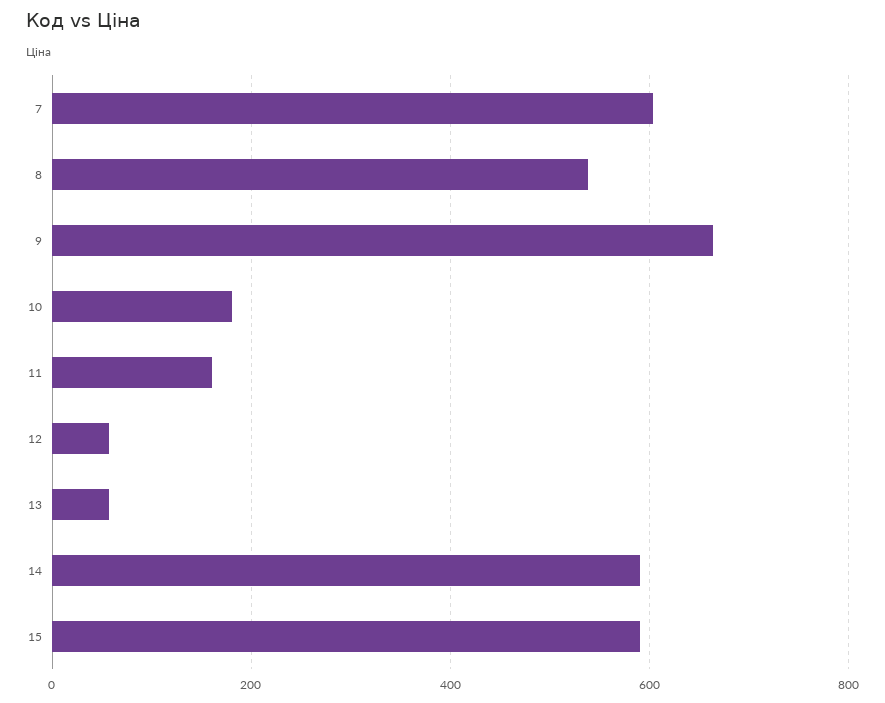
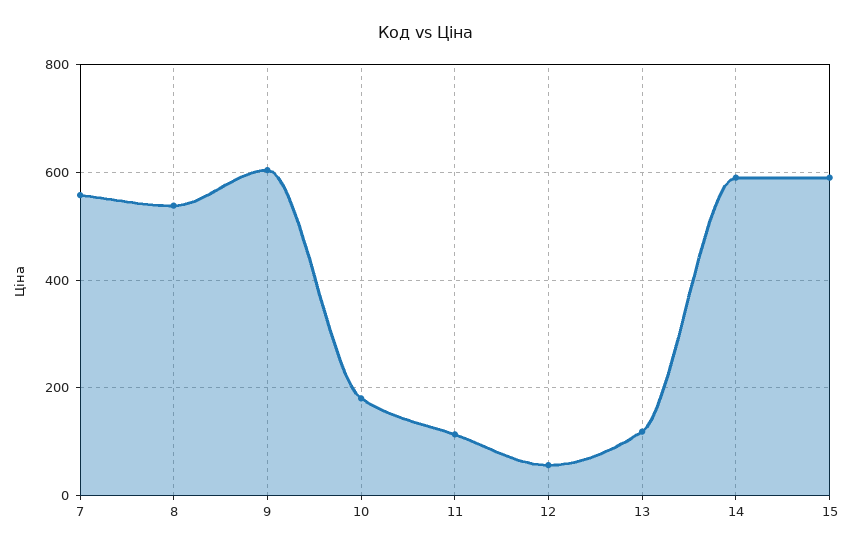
  {
-   "7": 600,
+   "7": 560,
    "8": 540,
-   "9": 660,
+   "9": 600,
    "10": 180,
-   "11": 160,
+   "11": 120,
    "12": 60,
-   "13": 60,
+   "13": 120,
    "14": 580,
    "15": 580
  }

